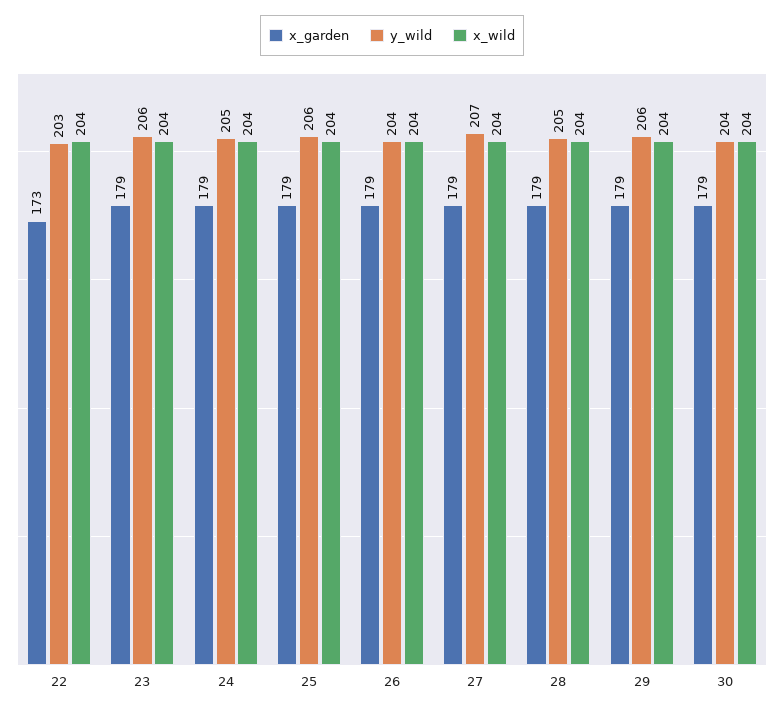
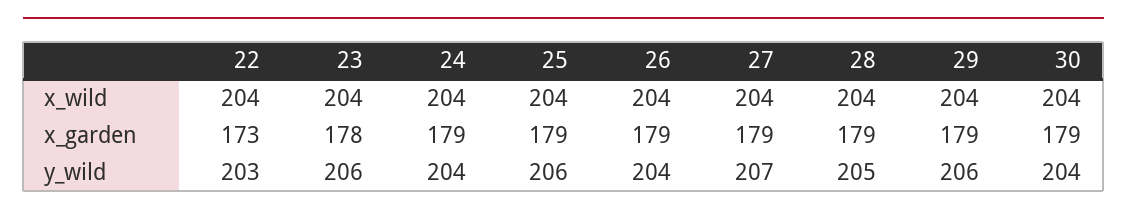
  {
    "x_garden": {
      "22": 173,
-     "23": 179,
+     "23": 178,
      "24": 179,
      "25": 179,
      "26": 179,
      "27": 179,
      "28": 179,
      "29": 179,
      "30": 179
    },
    "y_wild": {
      "22": 203,
      "23": 206,
-     "24": 205,
+     "24": 204,
      "25": 206,
      "26": 204,
      "27": 207,
      "28": 205,
      "29": 206,
      "30": 204
    },
    "x_wild": {
      "22": 204,
      "23": 204,
      "24": 204,
      "25": 204,
      "26": 204,
      "27": 204,
      "28": 204,
      "29": 204,
      "30": 204
    }
  }

